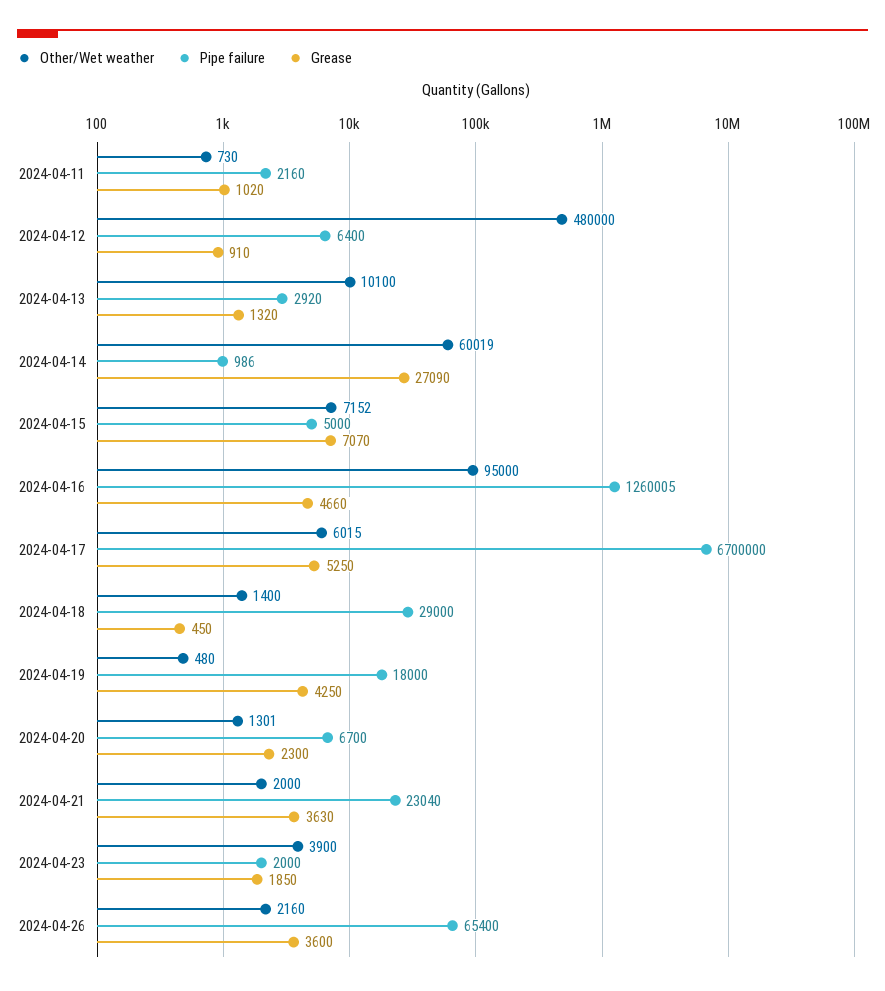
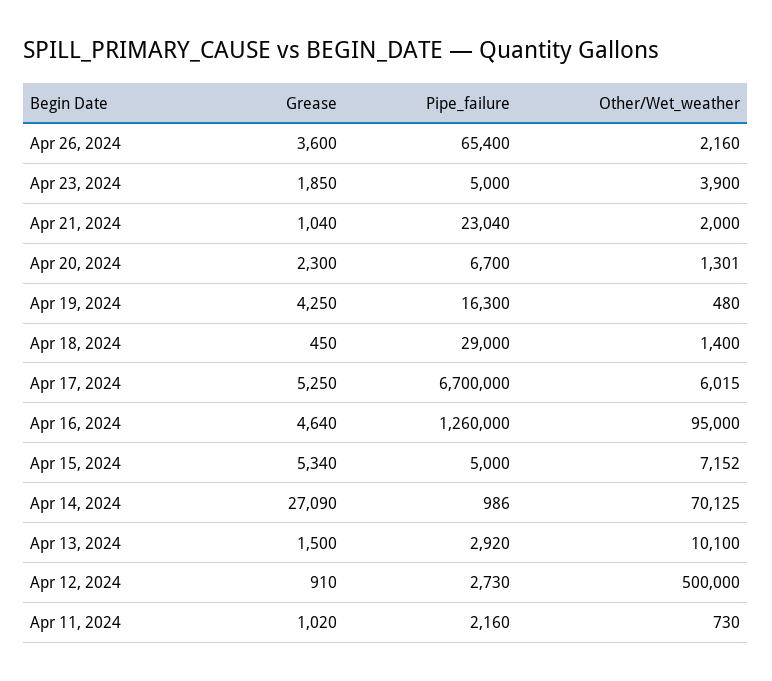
  {
    "Other/Wet weather": {
      "2024-04-11": 730,
-     "2024-04-12": 480000,
+     "2024-04-12": 500000,
      "2024-04-13": 10100,
-     "2024-04-14": 60019,
+     "2024-04-14": 70125,
      "2024-04-15": 7152,
      "2024-04-16": 95000,
      "2024-04-17": 6015,
      "2024-04-18": 1400,
      "2024-04-19": 480,
      "2024-04-20": 1301,
      "2024-04-21": 2000,
      "2024-04-23": 3900,
      "2024-04-26": 2160
    },
    "Pipe failure": {
      "2024-04-11": 2160,
-     "2024-04-12": 6400,
+     "2024-04-12": 2730,
      "2024-04-13": 2920,
      "2024-04-14": 986,
      "2024-04-15": 5000,
-     "2024-04-16": 1260005,
+     "2024-04-16": 1260000,
      "2024-04-17": 6700000,
      "2024-04-18": 29000,
-     "2024-04-19": 18000,
+     "2024-04-19": 16300,
      "2024-04-20": 6700,
      "2024-04-21": 23040,
-     "2024-04-23": 2000,
+     "2024-04-23": 5000,
      "2024-04-26": 65400
    },
    "Grease": {
      "2024-04-11": 1020,
      "2024-04-12": 910,
-     "2024-04-13": 1320,
+     "2024-04-13": 1500,
      "2024-04-14": 27090,
-     "2024-04-15": 7070,
+     "2024-04-15": 5340,
-     "2024-04-16": 4660,
+     "2024-04-16": 4640,
      "2024-04-17": 5250,
      "2024-04-18": 450,
      "2024-04-19": 4250,
      "2024-04-20": 2300,
-     "2024-04-21": 3630,
+     "2024-04-21": 1040,
      "2024-04-23": 1850,
      "2024-04-26": 3600
    }
  }

